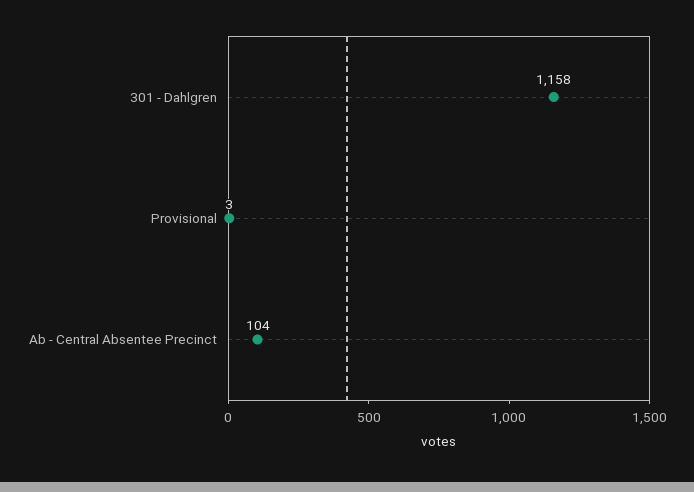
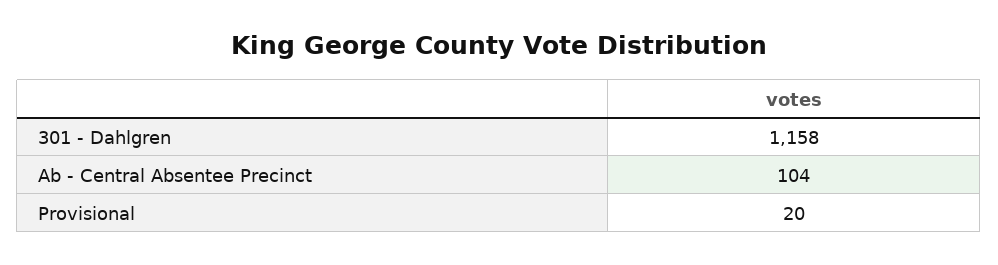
  {
    "301 - Dahlgren": 1158,
-   "Provisional": 3,
+   "Provisional": 20,
    "Ab - Central Absentee Precinct": 104
  }

